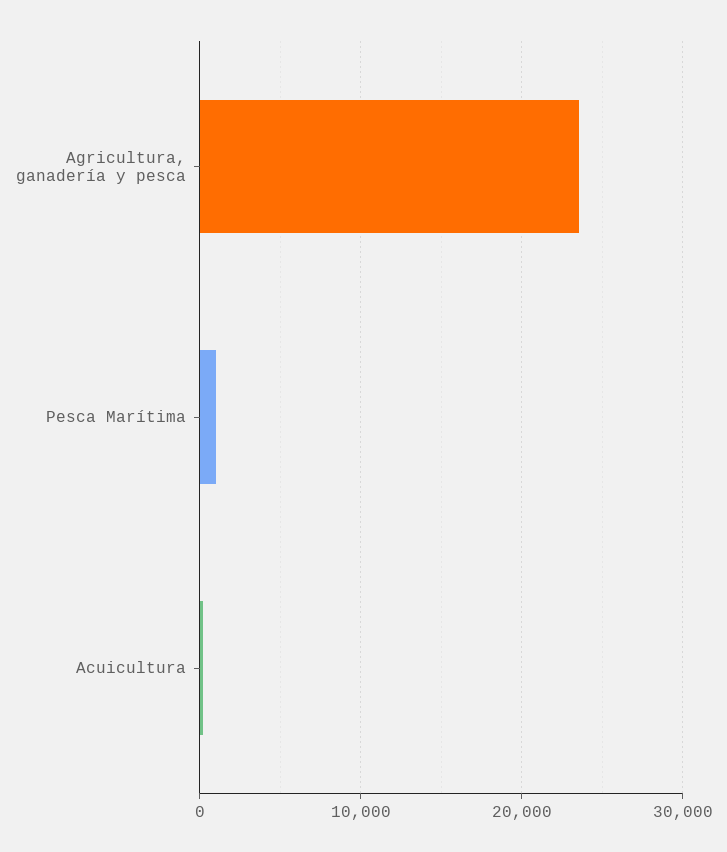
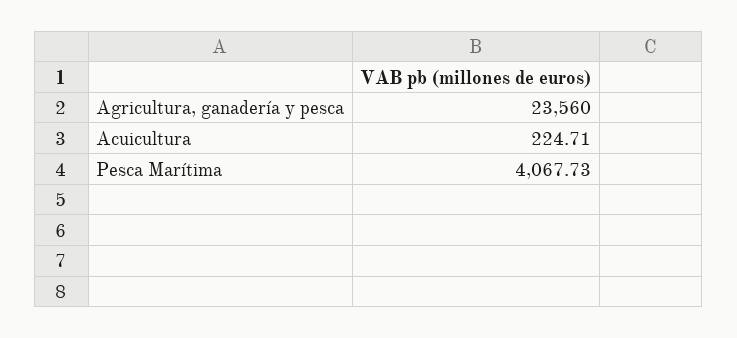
  {
    "Agricultura, ganadería y pesca": 23560,
-   "Pesca Marítima": 1000,
+   "Pesca Marítima": 4067.73,
    "Acuicultura": 224.71
  }

